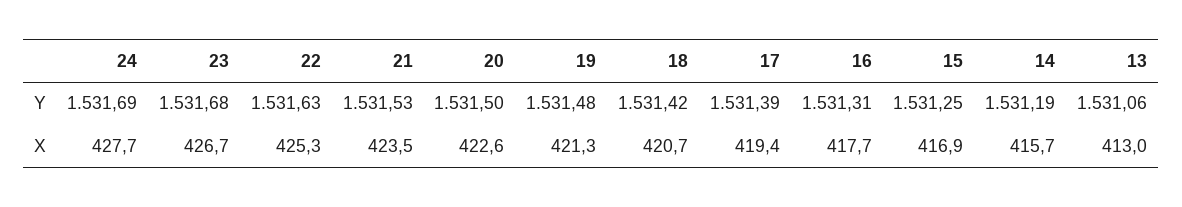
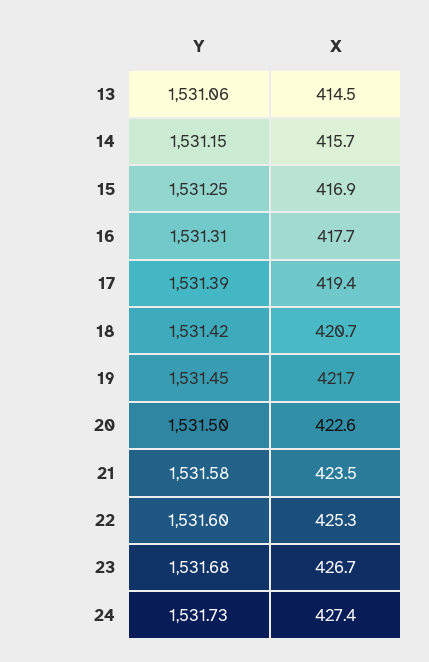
  {
    "24": {
-     "Y": 1531.69,
+     "Y": 1531.73,
-     "X": 427.7
+     "X": 427.4
    },
    "23": {
      "Y": 1531.68,
      "X": 426.7
    },
    "22": {
-     "Y": 1531.63,
+     "Y": 1531.6,
      "X": 425.3
    },
    "21": {
-     "Y": 1531.53,
+     "Y": 1531.58,
      "X": 423.5
    },
    "20": {
      "Y": 1531.5,
      "X": 422.6
    },
    "19": {
-     "Y": 1531.48,
+     "Y": 1531.45,
-     "X": 421.3
+     "X": 421.7
    },
    "18": {
      "Y": 1531.42,
      "X": 420.7
    },
    "17": {
      "Y": 1531.39,
      "X": 419.4
    },
    "16": {
      "Y": 1531.31,
      "X": 417.7
    },
    "15": {
      "Y": 1531.25,
      "X": 416.9
    },
    "14": {
-     "Y": 1531.19,
+     "Y": 1531.15,
      "X": 415.7
    },
    "13": {
      "Y": 1531.06,
-     "X": 413
+     "X": 414.5
    }
  }

